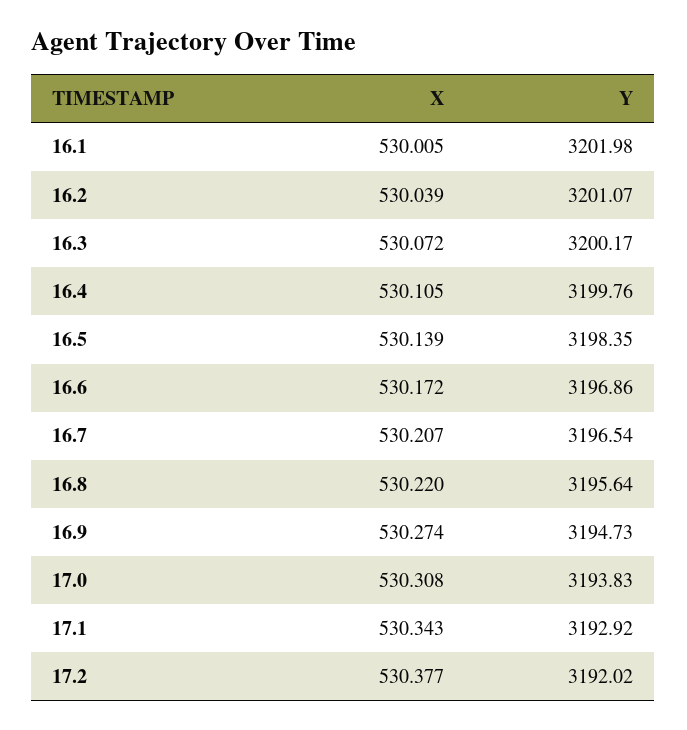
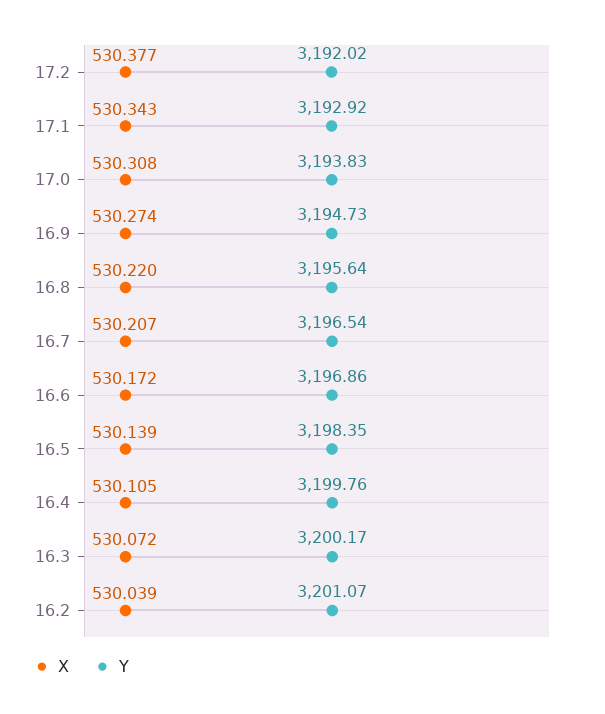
  {
    "X": {
-     "16.1": 530.005,
      "16.2": 530.039,
      "16.3": 530.072,
      "16.4": 530.105,
      "16.5": 530.139,
      "16.6": 530.172,
      "16.7": 530.207,
      "16.8": 530.22,
      "16.9": 530.274,
      "17.0": 530.308,
      "17.1": 530.343,
      "17.2": 530.377
    },
    "Y": {
-     "16.1": 3201.98,
      "16.2": 3201.07,
      "16.3": 3200.17,
      "16.4": 3199.76,
      "16.5": 3198.35,
      "16.6": 3196.86,
      "16.7": 3196.54,
      "16.8": 3195.64,
      "16.9": 3194.73,
      "17.0": 3193.83,
      "17.1": 3192.92,
      "17.2": 3192.02
    }
  }

